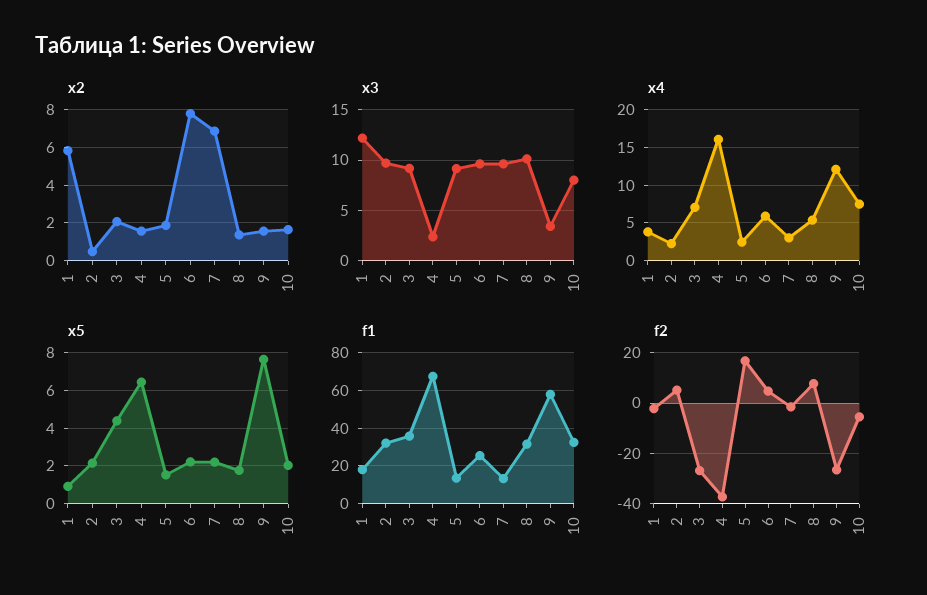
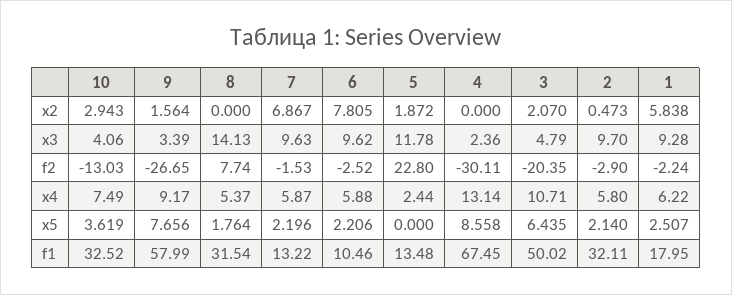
  {
    "x2": {
      "1": 5.838,
      "2": 0.473,
      "3": 2.07,
-     "4": 1.5,
+     "4": 0,
      "5": 1.872,
      "6": 7.805,
      "7": 6.867,
-     "8": 1.5,
+     "8": 0,
      "9": 1.564,
-     "10": 1.5
+     "10": 2.943
    },
    "x3": {
-     "1": 12,
+     "1": 9.28,
      "2": 9.7,
-     "3": 9,
+     "3": 4.79,
      "4": 2.36,
-     "5": 9,
+     "5": 11.78,
      "6": 9.62,
      "7": 9.63,
-     "8": 10,
+     "8": 14.13,
      "9": 3.39,
-     "10": 8
+     "10": 4.06
    },
    "x4": {
-     "1": 4,
+     "1": 6.22,
-     "2": 2,
+     "2": 5.8,
-     "3": 7,
+     "3": 10.71,
-     "4": 16,
+     "4": 13.14,
      "5": 2.44,
      "6": 5.88,
-     "7": 3,
+     "7": 5.87,
      "8": 5.37,
-     "9": 12,
+     "9": 9.17,
      "10": 7.49
    },
    "x5": {
-     "1": 1,
+     "1": 2.507,
      "2": 2.14,
-     "3": 4.5,
+     "3": 6.435,
-     "4": 6.5,
+     "4": 8.558,
-     "5": 1.5,
+     "5": 0,
      "6": 2.206,
      "7": 2.196,
      "8": 1.764,
      "9": 7.656,
-     "10": 2
+     "10": 3.619
    },
    "f1": {
      "1": 17.95,
      "2": 32.11,
-     "3": 35,
+     "3": 50.02,
      "4": 67.45,
      "5": 13.48,
-     "6": 25,
+     "6": 10.46,
      "7": 13.22,
      "8": 31.54,
      "9": 57.99,
      "10": 32.52
    },
    "f2": {
      "1": -2.24,
-     "2": 5,
+     "2": -2.9,
-     "3": -27.5,
+     "3": -20.35,
-     "4": -37.5,
+     "4": -30.11,
-     "5": 17.5,
+     "5": 22.8,
-     "6": 5,
+     "6": -2.52,
      "7": -1.53,
      "8": 7.74,
      "9": -26.65,
-     "10": -5
+     "10": -13.03
    }
  }

